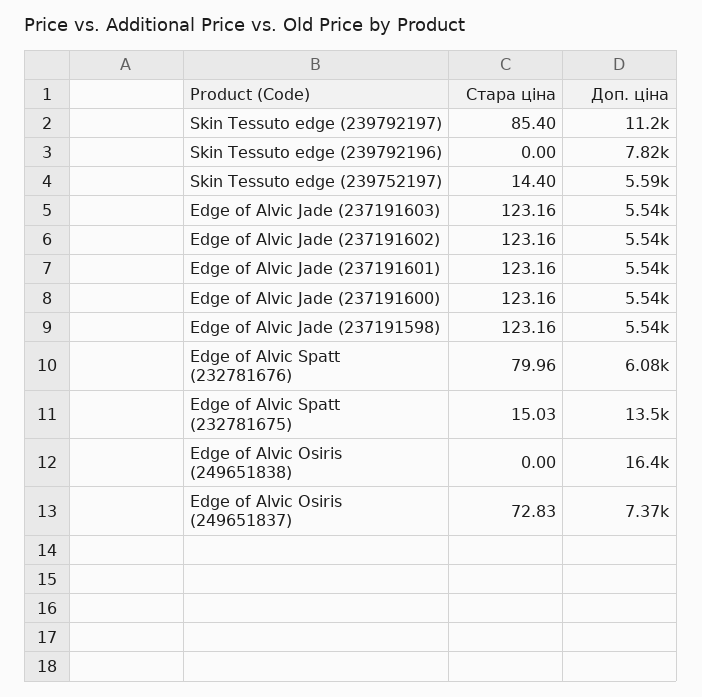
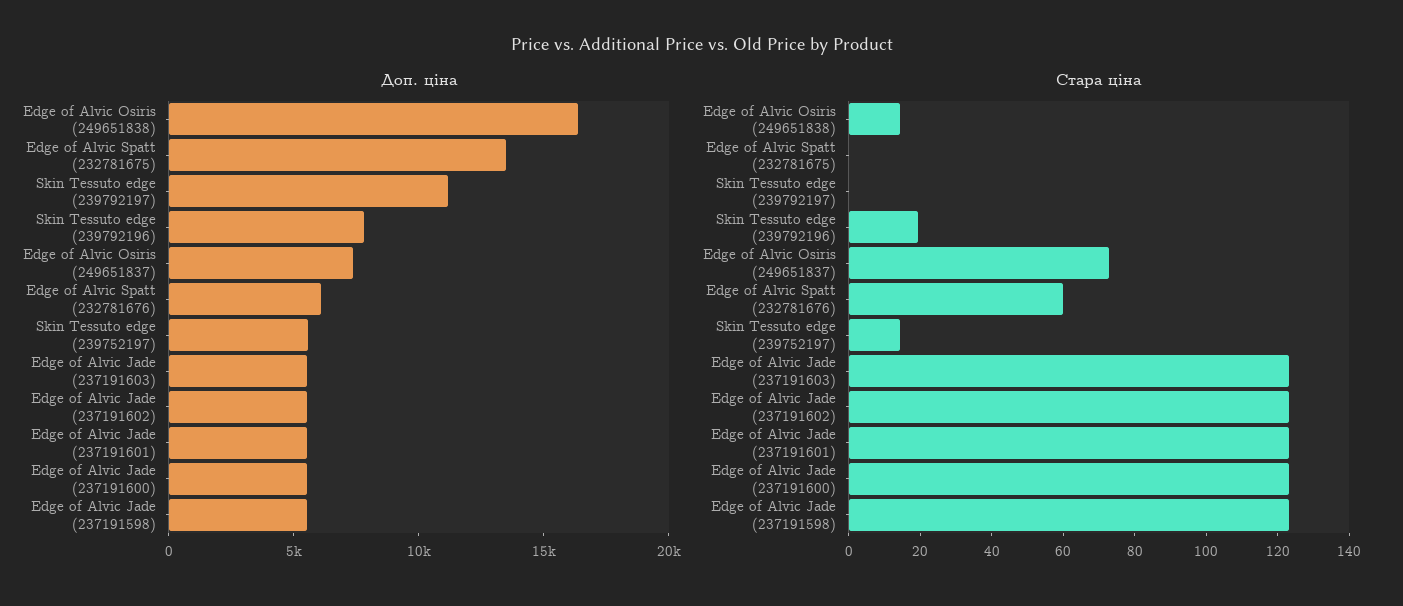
  {
    "Стара ціна": {
-     "Skin Tessuto edge (239792197)": 85.4,
+     "Skin Tessuto edge (239792197)": 0,
-     "Skin Tessuto edge (239792196)": 0,
+     "Skin Tessuto edge (239792196)": 20,
      "Skin Tessuto edge (239752197)": 14.4,
      "Edge of Alvic Jade (237191603)": 123.16,
      "Edge of Alvic Jade (237191602)": 123.16,
      "Edge of Alvic Jade (237191601)": 123.16,
      "Edge of Alvic Jade (237191600)": 123.16,
      "Edge of Alvic Jade (237191598)": 123.16,
-     "Edge of Alvic Spatt (232781676)": 79.96,
+     "Edge of Alvic Spatt (232781676)": 60,
-     "Edge of Alvic Spatt (232781675)": 15.03,
+     "Edge of Alvic Spatt (232781675)": 0,
-     "Edge of Alvic Osiris (249651838)": 0,
+     "Edge of Alvic Osiris (249651838)": 15,
      "Edge of Alvic Osiris (249651837)": 72.83
    },
    "Доп. ціна": {
      "Skin Tessuto edge (239792197)": 11200,
      "Skin Tessuto edge (239792196)": 7820,
      "Skin Tessuto edge (239752197)": 5590,
      "Edge of Alvic Jade (237191603)": 5540,
      "Edge of Alvic Jade (237191602)": 5540,
      "Edge of Alvic Jade (237191601)": 5540,
      "Edge of Alvic Jade (237191600)": 5540,
      "Edge of Alvic Jade (237191598)": 5540,
      "Edge of Alvic Spatt (232781676)": 6080,
      "Edge of Alvic Spatt (232781675)": 13500,
      "Edge of Alvic Osiris (249651838)": 16400,
      "Edge of Alvic Osiris (249651837)": 7370
    }
  }

